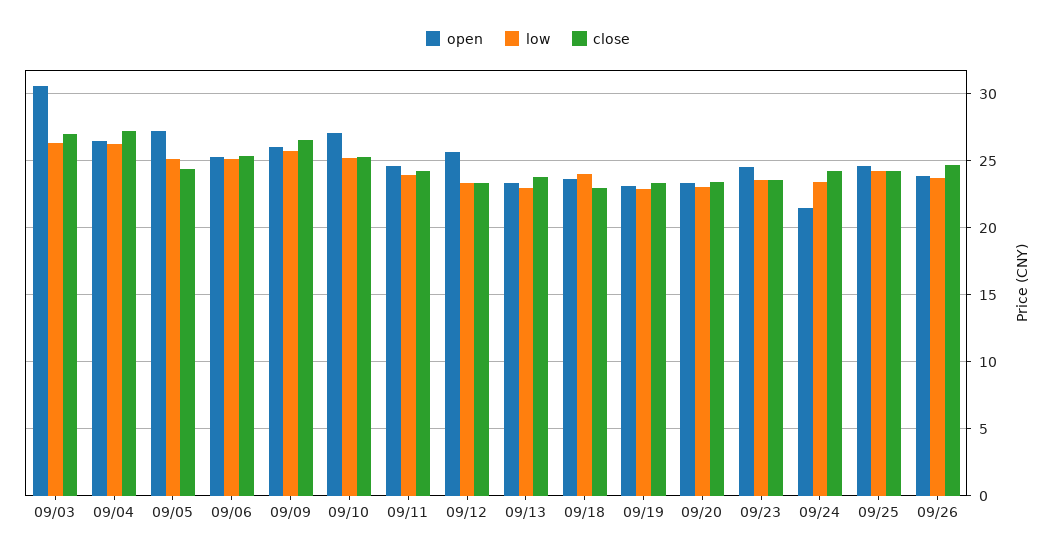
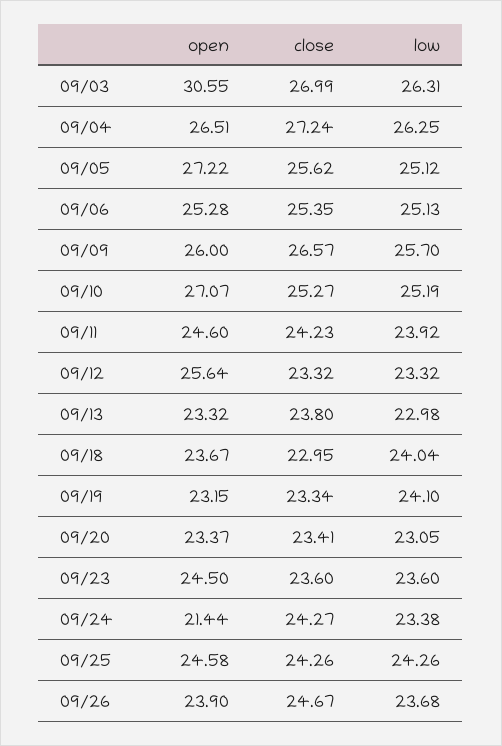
  {
    "open": {
      "09/03": 30.55,
      "09/04": 26.51,
      "09/05": 27.22,
      "09/06": 25.28,
      "09/09": 26,
      "09/10": 27.07,
      "09/11": 24.6,
      "09/12": 25.64,
      "09/13": 23.32,
      "09/18": 23.67,
      "09/19": 23.15,
      "09/20": 23.37,
      "09/23": 24.5,
      "09/24": 21.44,
      "09/25": 24.58,
      "09/26": 23.9
    },
    "low": {
      "09/03": 26.31,
      "09/04": 26.25,
      "09/05": 25.12,
      "09/06": 25.13,
      "09/09": 25.7,
      "09/10": 25.19,
      "09/11": 23.92,
      "09/12": 23.32,
      "09/13": 22.98,
      "09/18": 24.04,
-     "09/19": 23,
+     "09/19": 24.1,
      "09/20": 23.05,
      "09/23": 23.6,
      "09/24": 23.38,
      "09/25": 24.26,
      "09/26": 23.68
    },
    "close": {
      "09/03": 26.99,
      "09/04": 27.24,
-     "09/05": 24.5,
+     "09/05": 25.62,
      "09/06": 25.35,
      "09/09": 26.57,
      "09/10": 25.27,
      "09/11": 24.23,
      "09/12": 23.32,
      "09/13": 23.8,
      "09/18": 22.95,
      "09/19": 23.34,
      "09/20": 23.41,
      "09/23": 23.6,
      "09/24": 24.27,
      "09/25": 24.26,
      "09/26": 24.67
    }
  }

